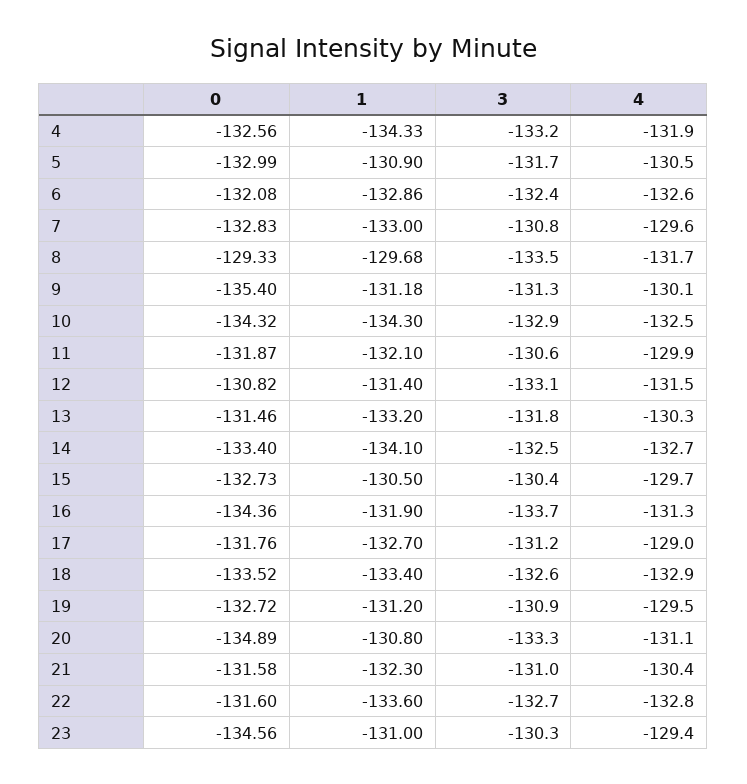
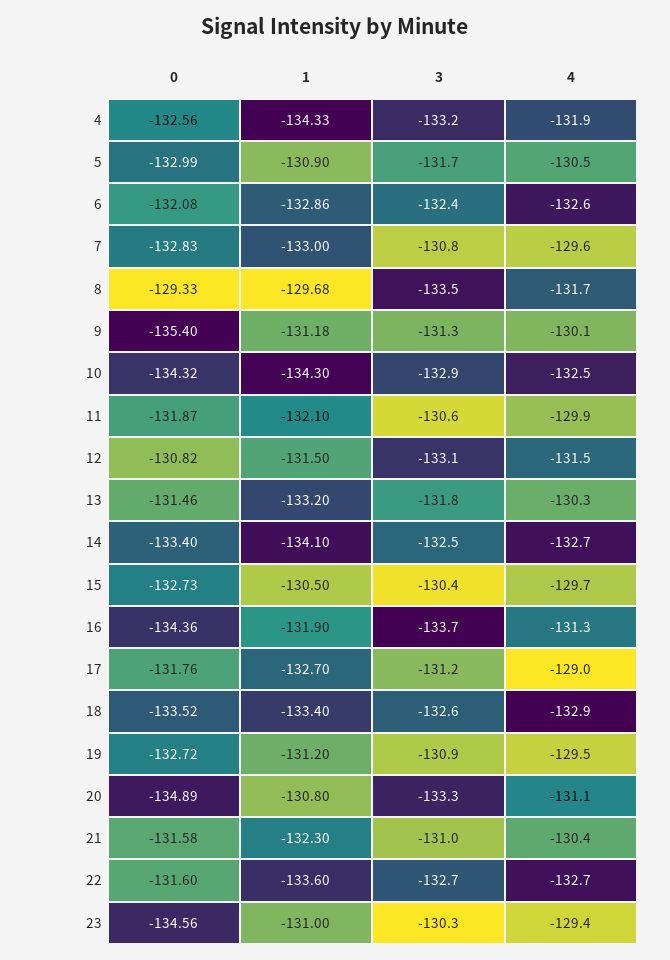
  {
    "0": {
      "4": -132.56,
      "5": -132.99,
      "6": -132.08,
      "7": -132.83,
      "8": -129.33,
      "9": -135.4,
      "10": -134.32,
      "11": -131.87,
      "12": -130.82,
      "13": -131.46,
      "14": -133.4,
      "15": -132.73,
      "16": -134.36,
      "17": -131.76,
      "18": -133.52,
      "19": -132.72,
      "20": -134.89,
      "21": -131.58,
      "22": -131.6,
      "23": -134.56
    },
    "1": {
      "4": -134.33,
      "5": -130.9,
      "6": -132.86,
      "7": -133,
      "8": -129.68,
      "9": -131.18,
      "10": -134.3,
      "11": -132.1,
-     "12": -131.4,
+     "12": -131.5,
      "13": -133.2,
      "14": -134.1,
      "15": -130.5,
      "16": -131.9,
      "17": -132.7,
      "18": -133.4,
      "19": -131.2,
      "20": -130.8,
      "21": -132.3,
      "22": -133.6,
      "23": -131
    },
    "3": {
      "4": -133.2,
      "5": -131.7,
      "6": -132.4,
      "7": -130.8,
      "8": -133.5,
      "9": -131.3,
      "10": -132.9,
      "11": -130.6,
      "12": -133.1,
      "13": -131.8,
      "14": -132.5,
      "15": -130.4,
      "16": -133.7,
      "17": -131.2,
      "18": -132.6,
      "19": -130.9,
      "20": -133.3,
      "21": -131,
      "22": -132.7,
      "23": -130.3
    },
    "4": {
      "4": -131.9,
      "5": -130.5,
      "6": -132.6,
      "7": -129.6,
      "8": -131.7,
      "9": -130.1,
      "10": -132.5,
      "11": -129.9,
      "12": -131.5,
      "13": -130.3,
      "14": -132.7,
      "15": -129.7,
      "16": -131.3,
      "17": -129,
      "18": -132.9,
      "19": -129.5,
      "20": -131.1,
      "21": -130.4,
-     "22": -132.8,
+     "22": -132.7,
      "23": -129.4
    }
  }

